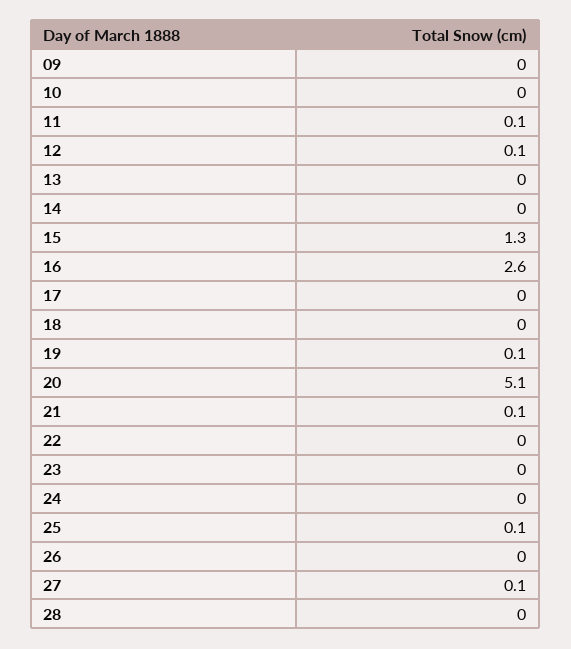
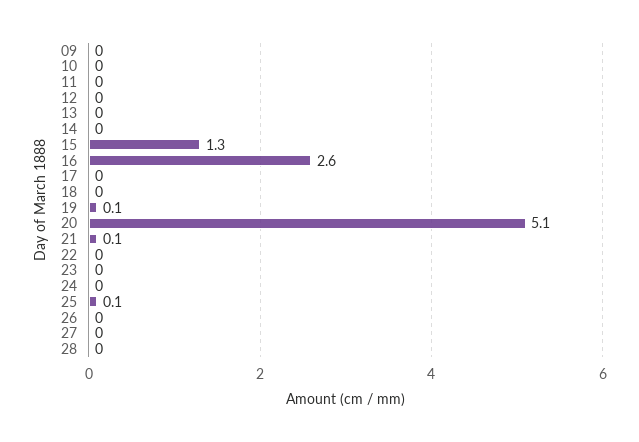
  {
    "09": 0,
    "10": 0,
-   "11": 0.1,
+   "11": 0,
-   "12": 0.1,
+   "12": 0,
    "13": 0,
    "14": 0,
    "15": 1.3,
    "16": 2.6,
    "17": 0,
    "18": 0,
    "19": 0.1,
    "20": 5.1,
    "21": 0.1,
    "22": 0,
    "23": 0,
    "24": 0,
    "25": 0.1,
    "26": 0,
-   "27": 0.1,
+   "27": 0,
    "28": 0
  }

